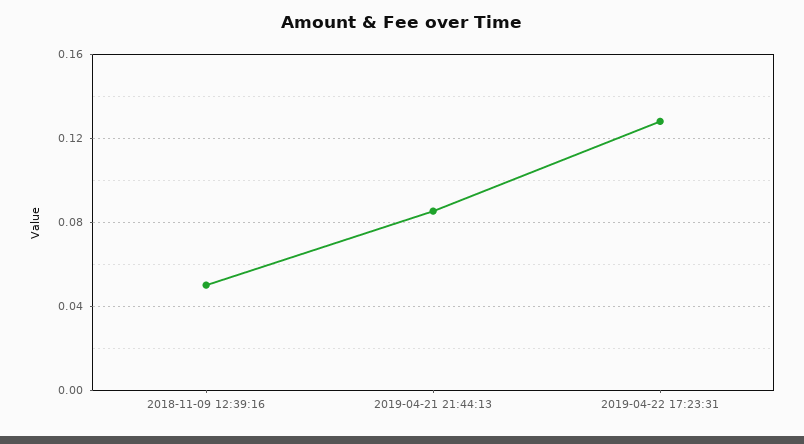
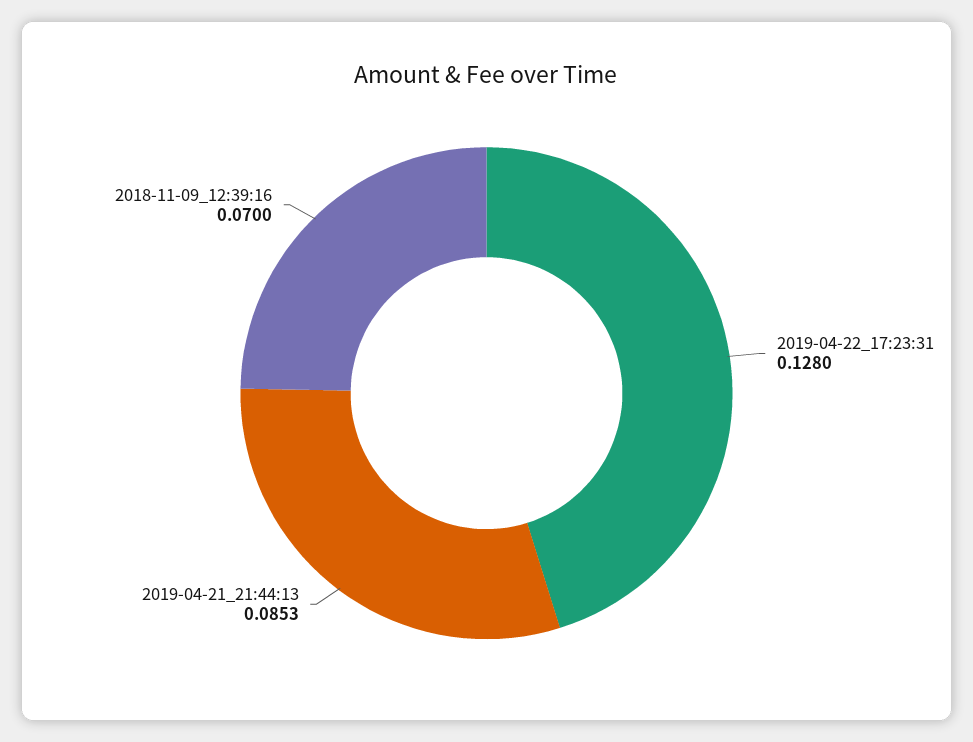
  {
-   "2018-11-09 12:39:16": 0.05,
+   "2018-11-09 12:39:16": 0.07,
    "2019-04-21 21:44:13": 0.0853,
    "2019-04-22 17:23:31": 0.128
  }

